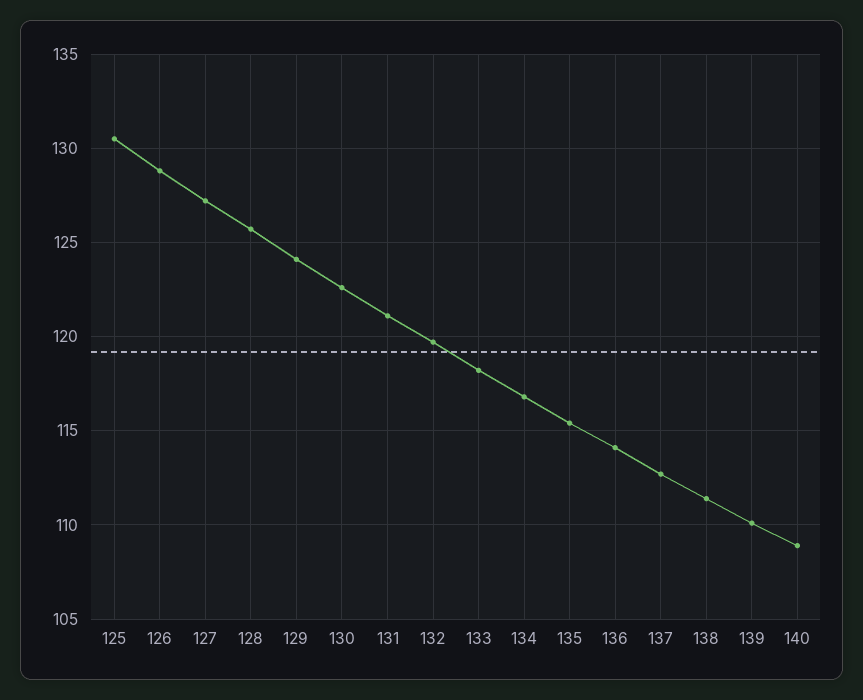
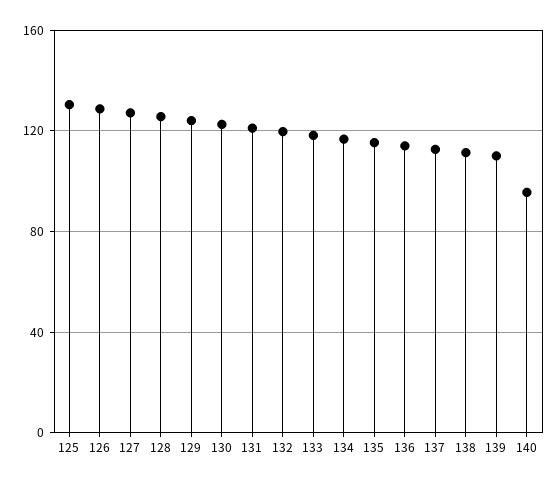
  {
    "125": 130.5,
    "126": 129,
    "127": 127,
    "128": 125.5,
    "129": 124,
    "130": 122.5,
    "131": 121,
    "132": 119.5,
    "133": 118,
    "134": 117,
    "135": 115.5,
    "136": 114,
    "137": 112.5,
    "138": 111.5,
    "139": 110,
-   "140": 109
+   "140": 95
  }

